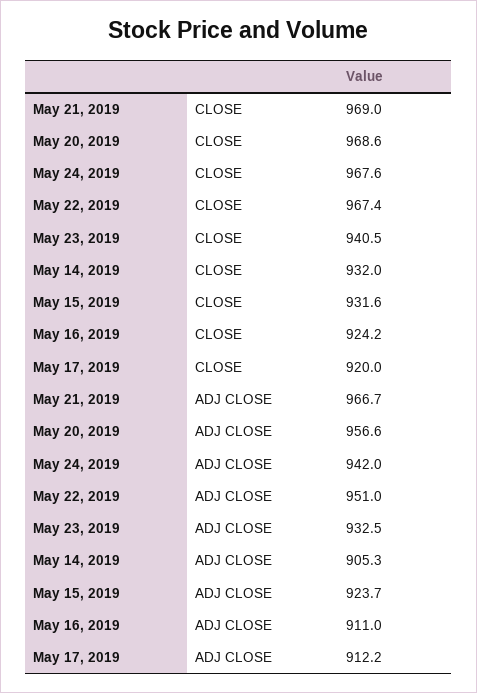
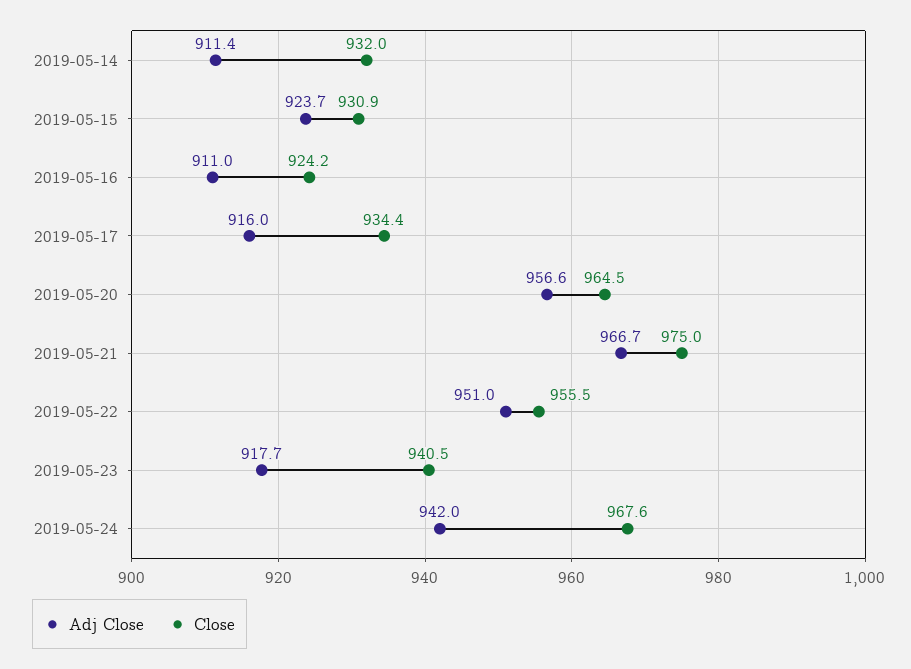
  {
    "CLOSE": {
-     "May 21, 2019": 969,
+     "May 21, 2019": 975,
-     "May 20, 2019": 968.6,
+     "May 20, 2019": 964.5,
      "May 24, 2019": 967.6,
-     "May 22, 2019": 967.4,
+     "May 22, 2019": 955.5,
      "May 23, 2019": 940.5,
      "May 14, 2019": 932,
-     "May 15, 2019": 931.6,
+     "May 15, 2019": 930.9,
      "May 16, 2019": 924.2,
-     "May 17, 2019": 920
+     "May 17, 2019": 934.4
    },
    "ADJ CLOSE": {
      "May 21, 2019": 966.7,
      "May 20, 2019": 956.6,
      "May 24, 2019": 942,
      "May 22, 2019": 951,
-     "May 23, 2019": 932.5,
+     "May 23, 2019": 917.7,
-     "May 14, 2019": 905.3,
+     "May 14, 2019": 911.4,
      "May 15, 2019": 923.7,
      "May 16, 2019": 911,
-     "May 17, 2019": 912.2
+     "May 17, 2019": 916
    }
  }

